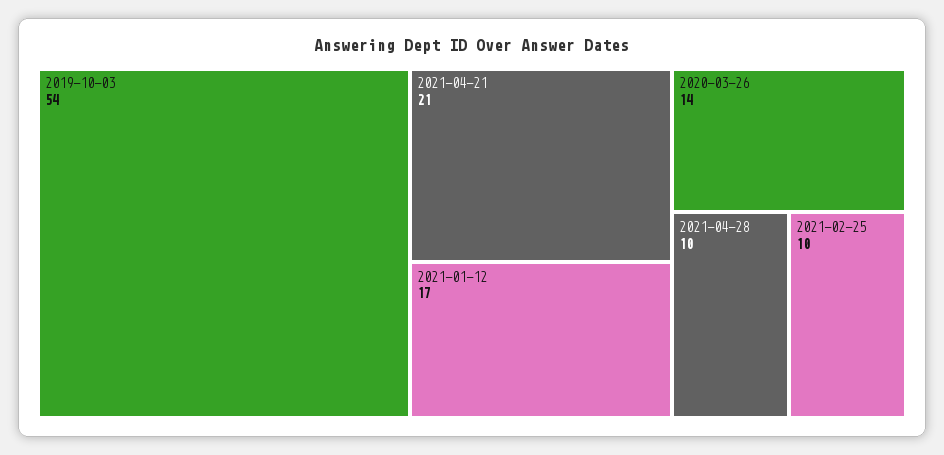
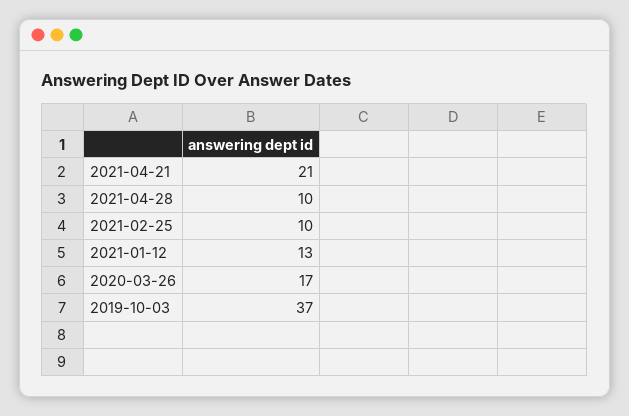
  {
-   "2019-10-03": 54,
+   "2019-10-03": 37,
    "2021-04-21": 21,
-   "2021-01-12": 17,
+   "2021-01-12": 13,
-   "2020-03-26": 14,
+   "2020-03-26": 17,
    "2021-04-28": 10,
    "2021-02-25": 10
  }

